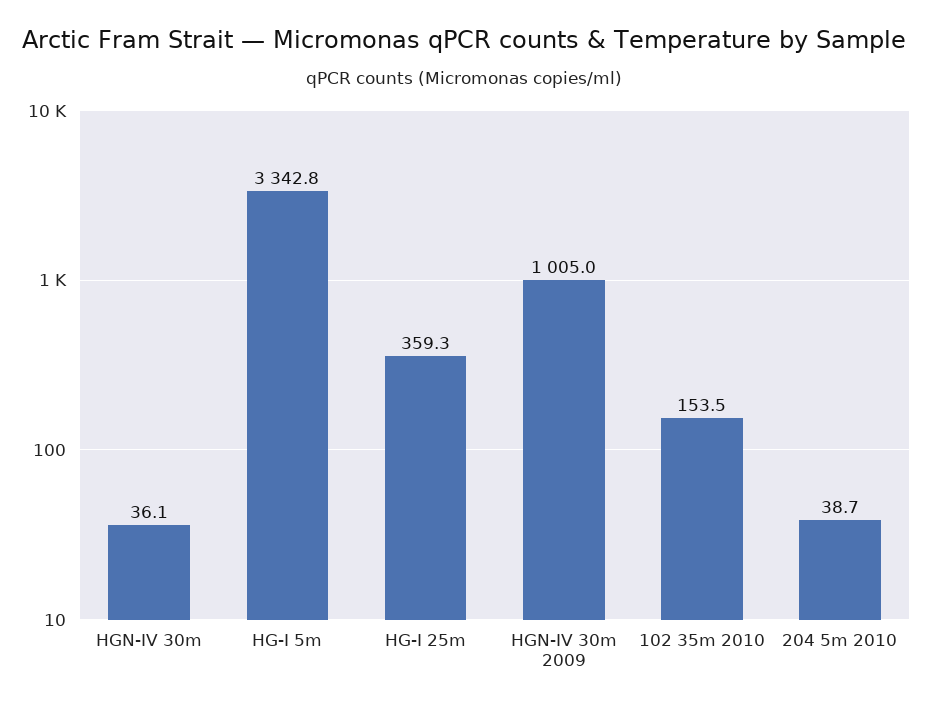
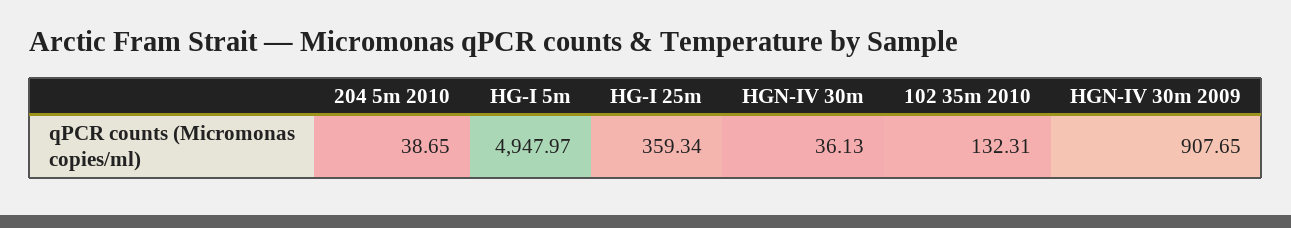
  {
    "HGN-IV 30m": 36.13,
-   "HG-I 5m": 3342.8,
+   "HG-I 5m": 4947.97,
    "HG-I 25m": 359.34,
-   "HGN-IV 30m 2009": 1005,
+   "HGN-IV 30m 2009": 907.65,
-   "102 35m 2010": 153.5,
+   "102 35m 2010": 132.31,
    "204 5m 2010": 38.65
  }

